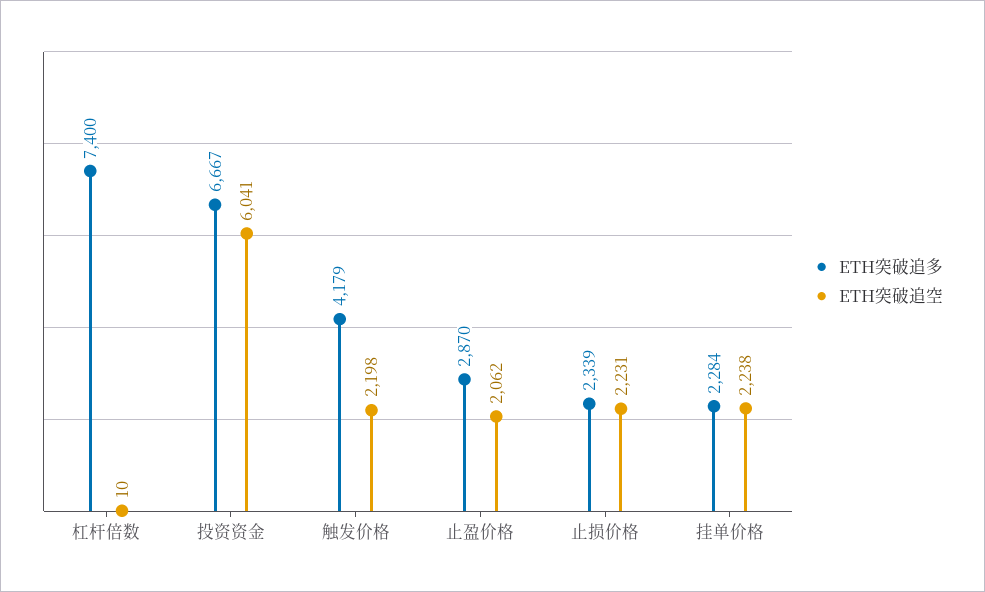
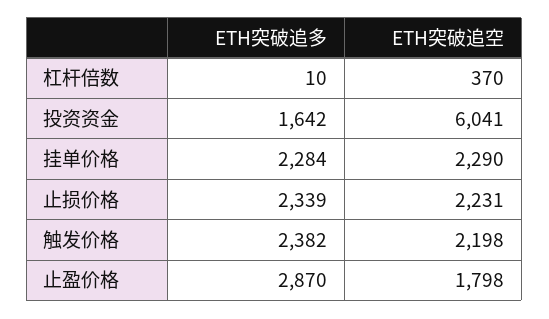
  {
    "ETH突破追多": {
-     "杠杆倍数": 7400,
+     "杠杆倍数": 10,
-     "投资资金": 6667,
+     "投资资金": 1642,
-     "触发价格": 4179,
+     "触发价格": 2382,
      "止盈价格": 2870,
      "止损价格": 2339,
      "挂单价格": 2284
    },
    "ETH突破追空": {
-     "杠杆倍数": 10,
+     "杠杆倍数": 370,
      "投资资金": 6041,
      "触发价格": 2198,
-     "止盈价格": 2062,
+     "止盈价格": 1798,
      "止损价格": 2231,
-     "挂单价格": 2238
+     "挂单价格": 2290
    }
  }

